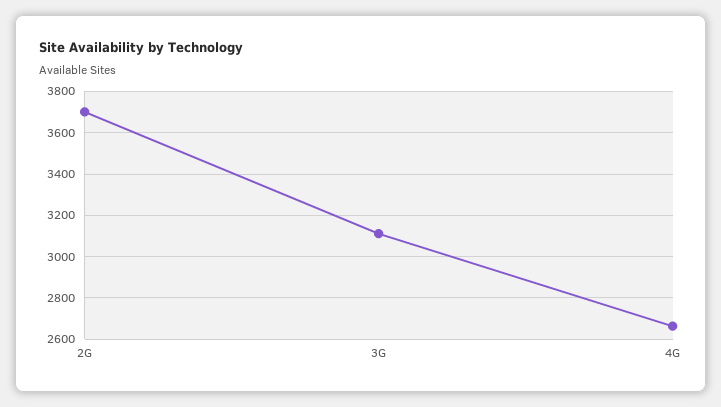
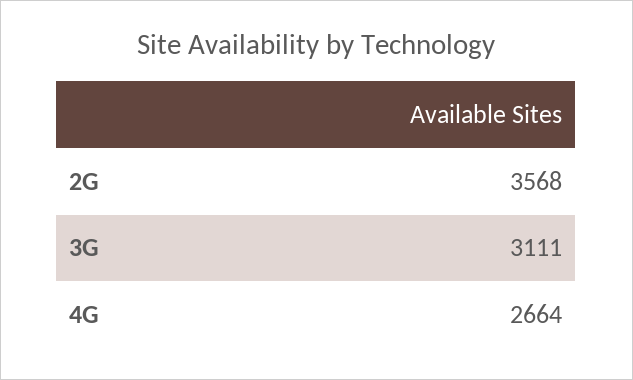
  {
-   "2G": 3700,
+   "2G": 3568,
    "3G": 3111,
    "4G": 2664
  }

